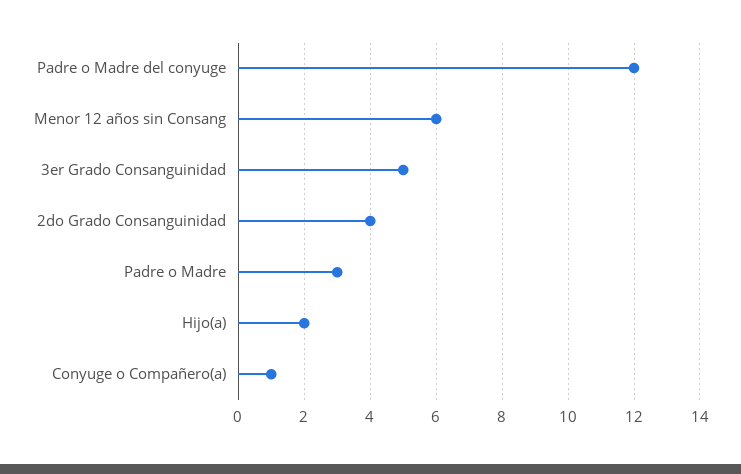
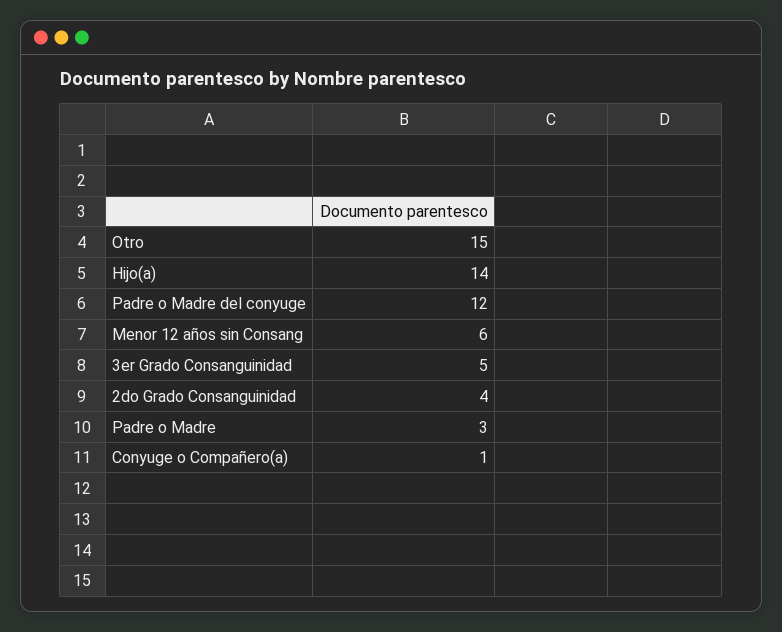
  {
    "Padre o Madre del conyuge": 12,
    "Menor 12 años sin Consang": 6,
    "3er Grado Consanguinidad": 5,
    "2do Grado Consanguinidad": 4,
    "Padre o Madre": 3,
-   "Hijo(a)": 2,
+   "Hijo(a)": 14,
-   "Conyuge o Compañero(a)": 1
+   "Conyuge o Compañero(a)": 1,
+   "Otro": 15
  }

